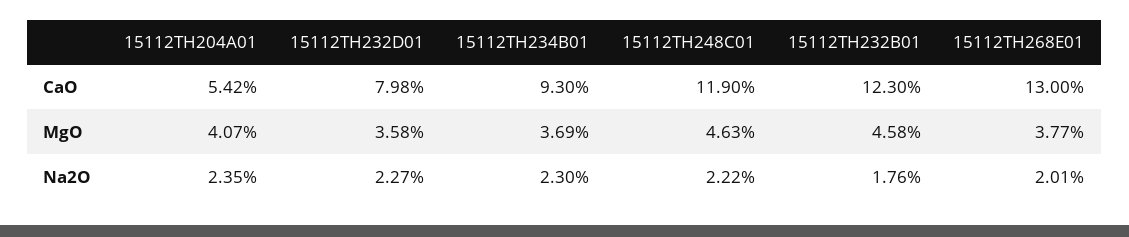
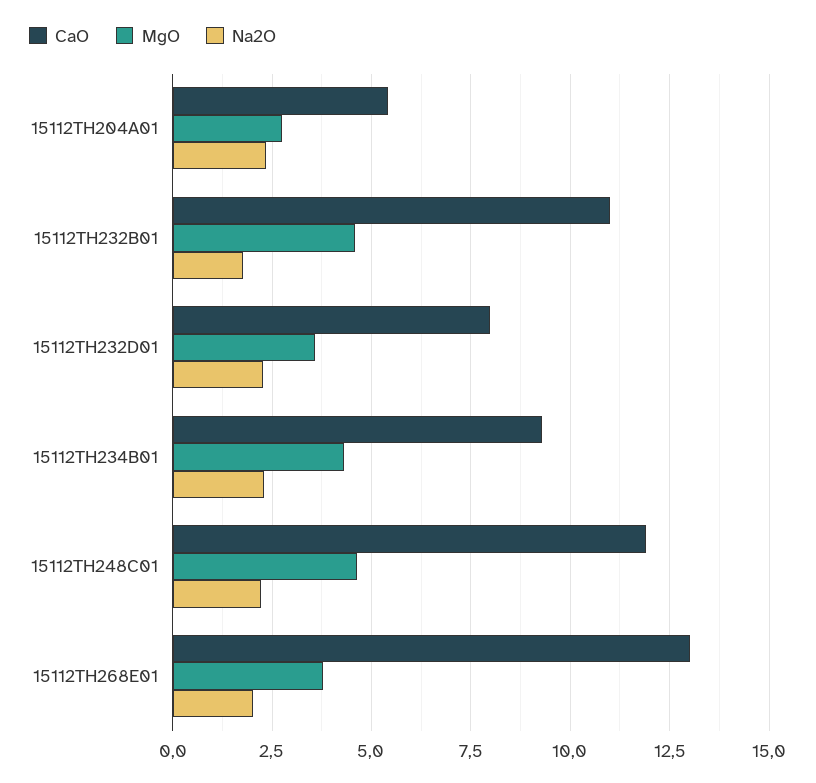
  {
    "CaO": {
      "15112TH204A01": 5.42,
      "15112TH232D01": 7.98,
      "15112TH234B01": 9.3,
      "15112TH248C01": 11.9,
-     "15112TH232B01": 12.3,
+     "15112TH232B01": 11,
      "15112TH268E01": 13
    },
    "MgO": {
-     "15112TH204A01": 4.07,
+     "15112TH204A01": 2.75,
      "15112TH232D01": 3.58,
-     "15112TH234B01": 3.69,
+     "15112TH234B01": 4.25,
      "15112TH248C01": 4.63,
      "15112TH232B01": 4.58,
      "15112TH268E01": 3.77
    },
    "Na2O": {
      "15112TH204A01": 2.35,
      "15112TH232D01": 2.27,
      "15112TH234B01": 2.3,
      "15112TH248C01": 2.22,
      "15112TH232B01": 1.76,
      "15112TH268E01": 2.01
    }
  }

